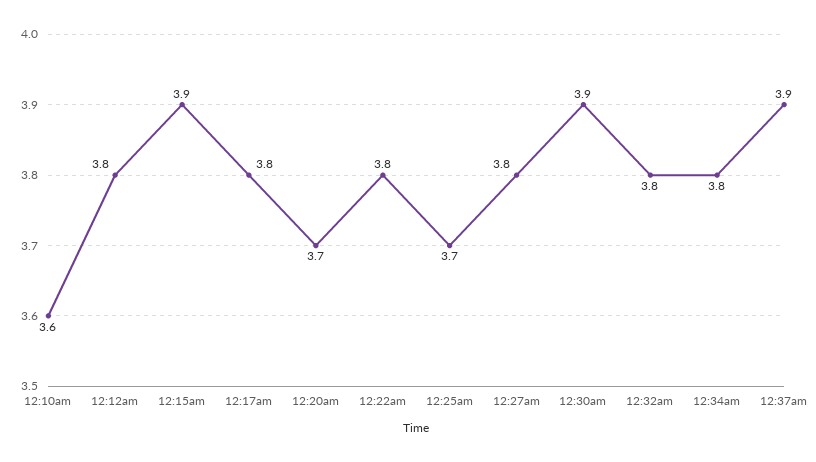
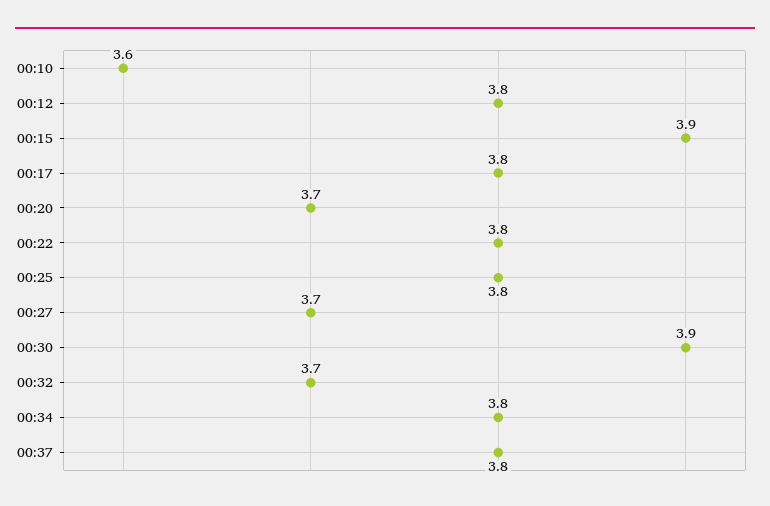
  {
    "12:10am": 3.6,
    "12:12am": 3.8,
    "12:15am": 3.9,
    "12:17am": 3.8,
    "12:20am": 3.7,
    "12:22am": 3.8,
-   "12:25am": 3.7,
+   "12:25am": 3.8,
-   "12:27am": 3.8,
+   "12:27am": 3.7,
    "12:30am": 3.9,
-   "12:32am": 3.8,
+   "12:32am": 3.7,
    "12:34am": 3.8,
-   "12:37am": 3.9
+   "12:37am": 3.8
  }

